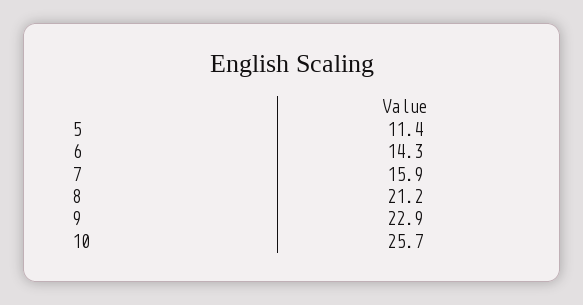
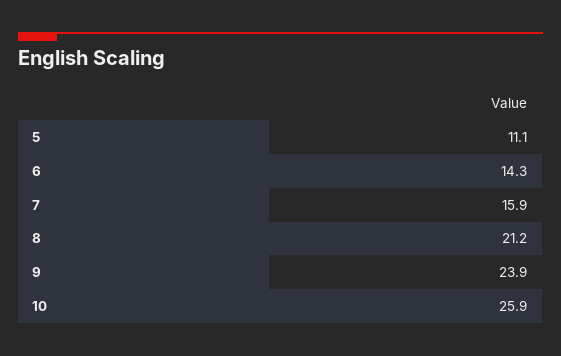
  {
-   "5": 11.4,
+   "5": 11.1,
    "6": 14.3,
    "7": 15.9,
    "8": 21.2,
-   "9": 22.9,
+   "9": 23.9,
-   "10": 25.7
+   "10": 25.9
  }

